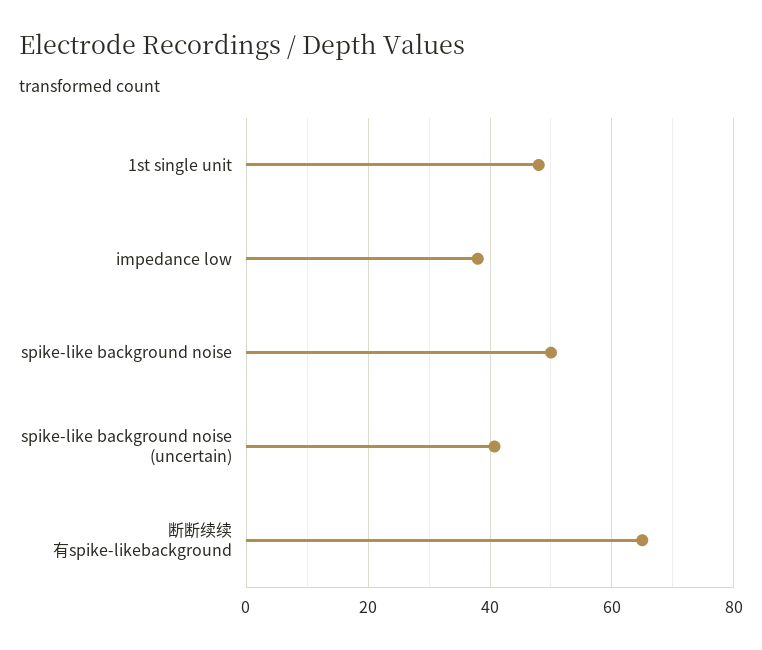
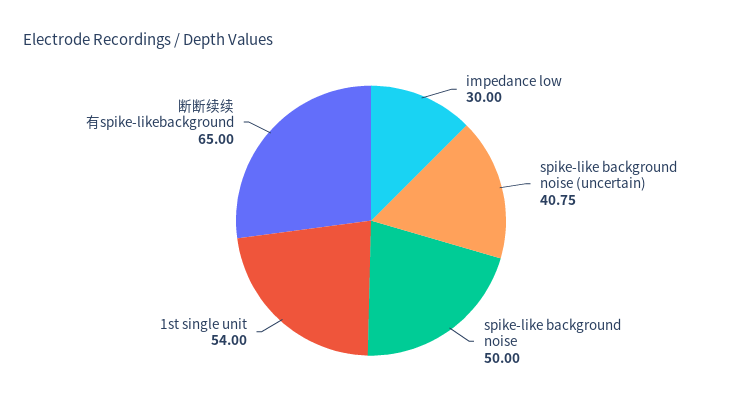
  {
-   "1st single unit": 48,
+   "1st single unit": 54,
-   "impedance low": 38,
+   "impedance low": 30,
    "spike-like background noise": 50,
    "spike-like background noise (uncertain)": 40.75,
    "断断续续有spike-likebackground": 65
  }

